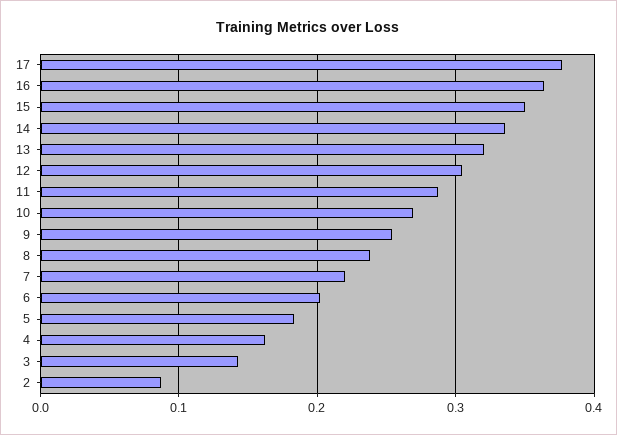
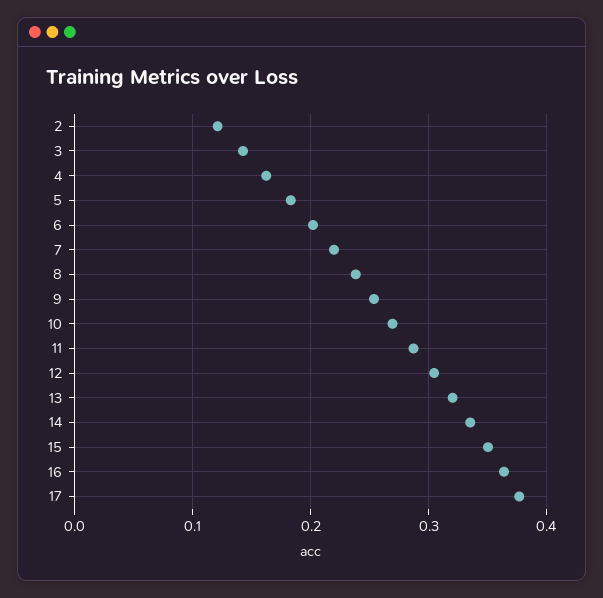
  {
    "17": 0.38,
    "16": 0.36,
    "15": 0.35,
    "14": 0.34,
    "13": 0.32,
    "12": 0.3,
    "11": 0.29,
    "10": 0.27,
    "9": 0.25,
    "8": 0.24,
    "7": 0.22,
    "6": 0.2,
    "5": 0.18,
    "4": 0.16,
    "3": 0.14,
-   "2": 0.09
+   "2": 0.12
  }

